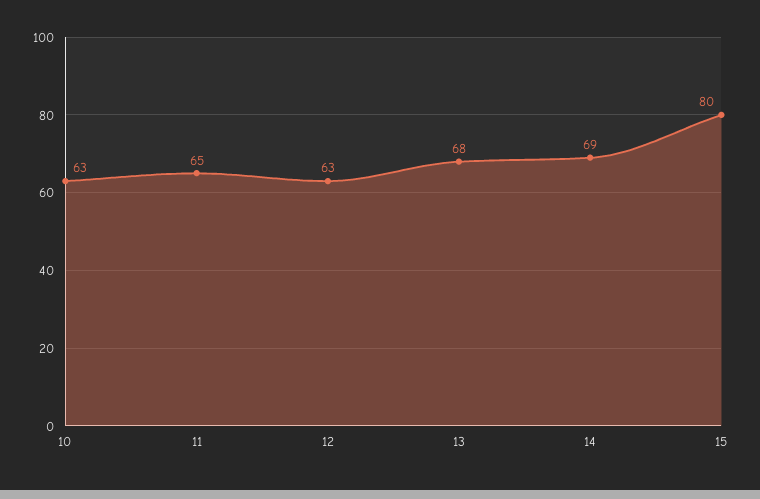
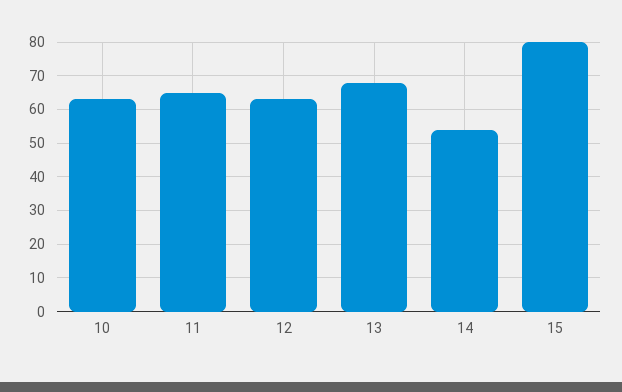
  {
    "10": 63,
    "11": 65,
    "12": 63,
    "13": 68,
-   "14": 69,
+   "14": 55,
    "15": 80
  }

